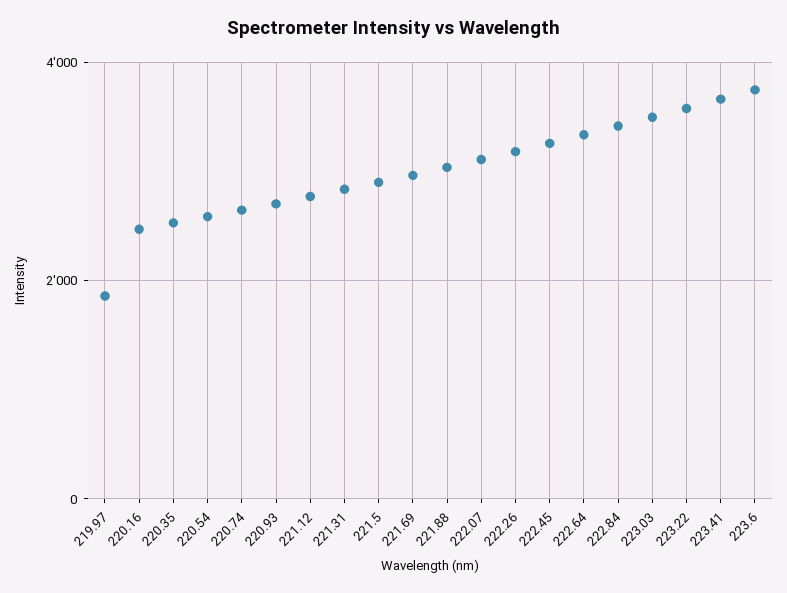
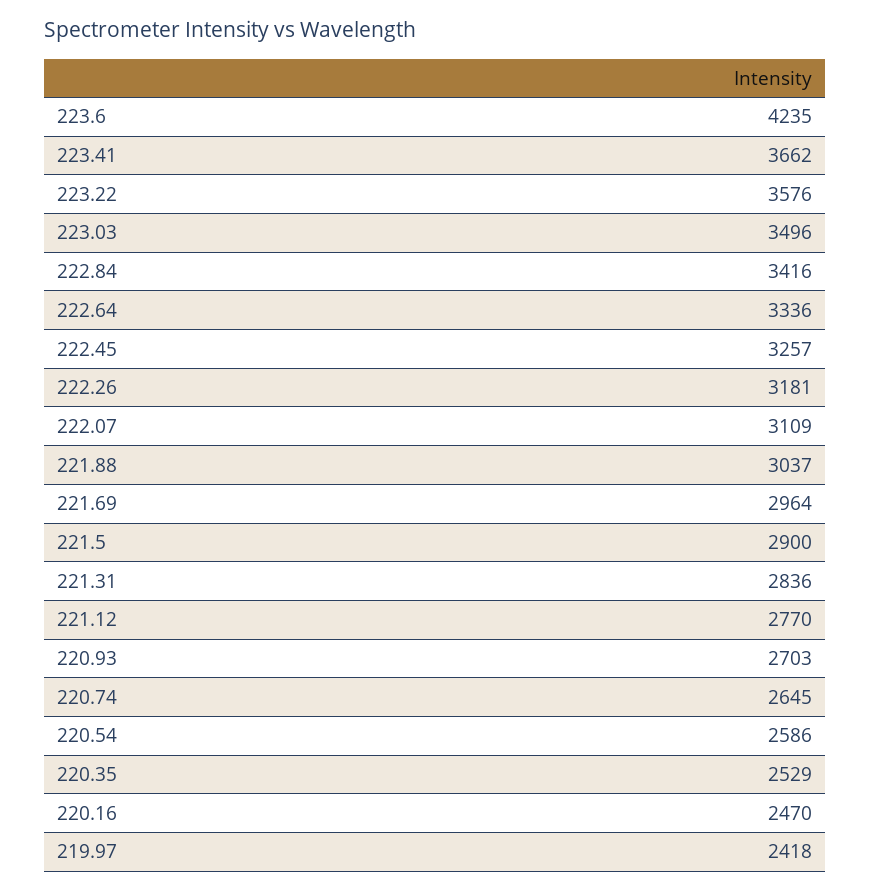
  {
-   "219.97": 1800,
+   "219.97": 2418,
    "220.16": 2470,
    "220.35": 2529,
    "220.54": 2586,
    "220.74": 2645,
    "220.93": 2703,
    "221.12": 2770,
    "221.31": 2836,
    "221.5": 2900,
    "221.69": 2964,
    "221.88": 3037,
    "222.07": 3109,
    "222.26": 3181,
    "222.45": 3257,
    "222.64": 3336,
    "222.84": 3416,
    "223.03": 3496,
    "223.22": 3576,
    "223.41": 3662,
-   "223.6": 3800
+   "223.6": 4235
  }

